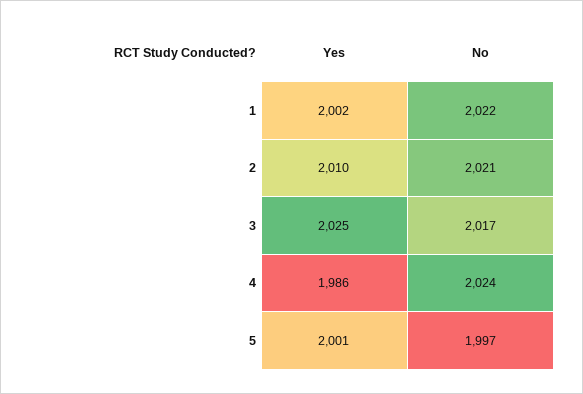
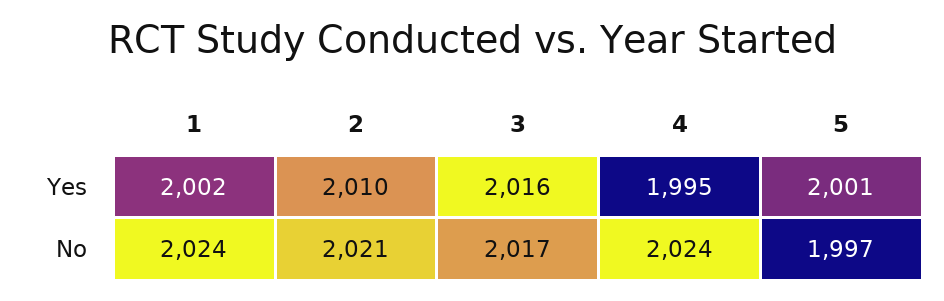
  {
    "Yes": {
      "1": 2002,
      "2": 2010,
-     "3": 2025,
+     "3": 2016,
-     "4": 1986,
+     "4": 1995,
      "5": 2001
    },
    "No": {
-     "1": 2022,
+     "1": 2024,
      "2": 2021,
      "3": 2017,
      "4": 2024,
      "5": 1997
    }
  }

